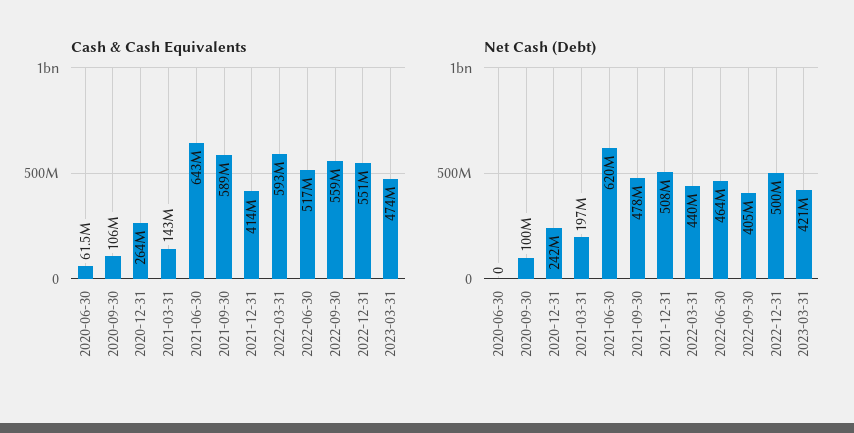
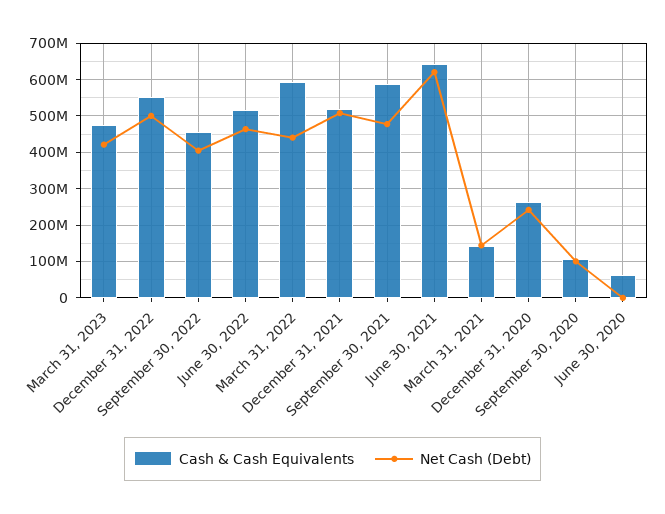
  {
    "Cash & Cash Equivalents": {
      "2020-06-30": 61500000,
      "2020-09-30": 106000000,
      "2020-12-31": 264000000,
      "2021-03-31": 143000000,
      "2021-06-30": 643000000,
      "2021-09-30": 589000000,
-     "2021-12-31": 414000000,
+     "2021-12-31": 520000000,
      "2022-03-31": 593000000,
      "2022-06-30": 517000000,
-     "2022-09-30": 559000000,
+     "2022-09-30": 460000000,
      "2022-12-31": 551000000,
      "2023-03-31": 474000000
    },
    "Net Cash (Debt)": {
      "2020-06-30": 0,
      "2020-09-30": 100000000,
      "2020-12-31": 242000000,
-     "2021-03-31": 197000000,
+     "2021-03-31": 140000000,
      "2021-06-30": 620000000,
      "2021-09-30": 478000000,
      "2021-12-31": 508000000,
      "2022-03-31": 440000000,
      "2022-06-30": 464000000,
      "2022-09-30": 405000000,
      "2022-12-31": 500000000,
      "2023-03-31": 421000000
    }
  }

